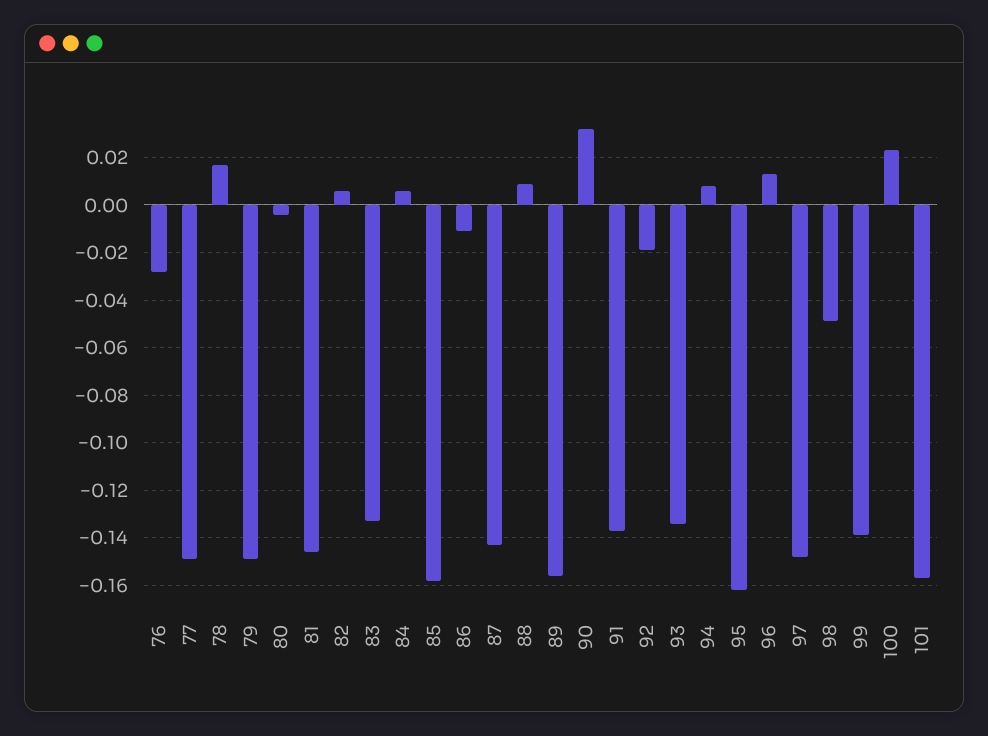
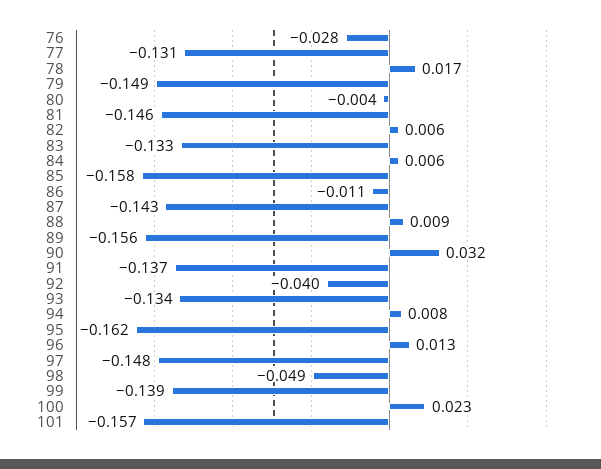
  {
    "76": -0.028,
-   "77": -0.15,
+   "77": -0.131,
    "78": 0.017,
    "79": -0.149,
    "80": -0.004,
    "81": -0.146,
    "82": 0.006,
    "83": -0.133,
    "84": 0.006,
    "85": -0.158,
    "86": -0.011,
    "87": -0.143,
    "88": 0.009,
    "89": -0.156,
    "90": 0.032,
    "91": -0.137,
-   "92": -0.02,
+   "92": -0.04,
    "93": -0.134,
    "94": 0.008,
    "95": -0.162,
    "96": 0.013,
    "97": -0.148,
    "98": -0.049,
    "99": -0.139,
    "100": 0.023,
    "101": -0.157
  }

